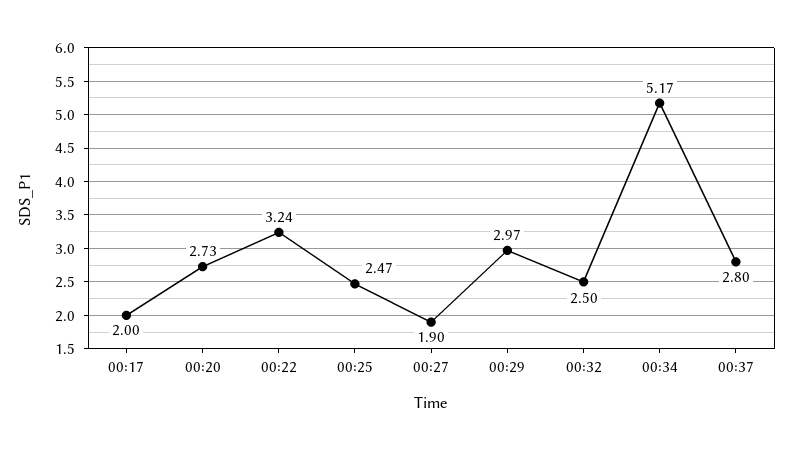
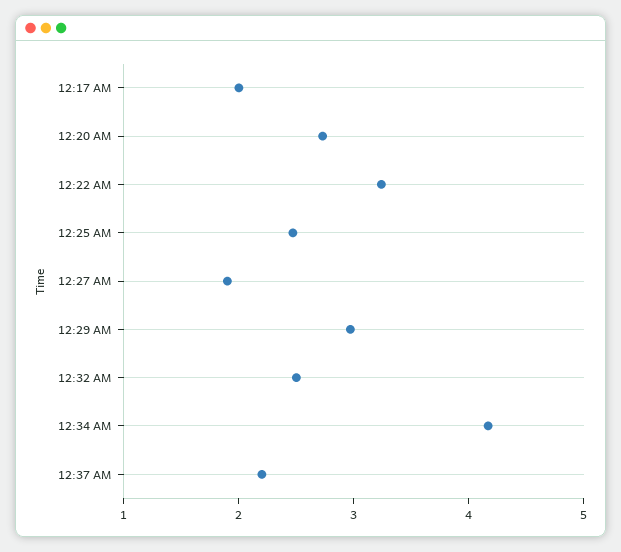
  {
    "00:17": 2,
    "00:20": 2.73,
    "00:22": 3.24,
    "00:25": 2.47,
    "00:27": 1.9,
    "00:29": 2.97,
    "00:32": 2.5,
-   "00:34": 5.17,
+   "00:34": 4.2,
-   "00:37": 2.8
+   "00:37": 2.2
  }

